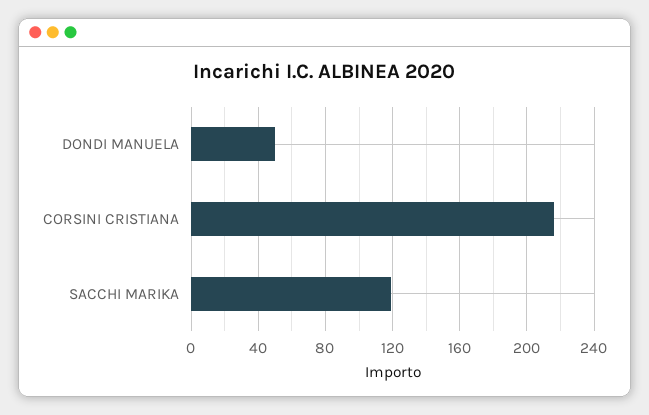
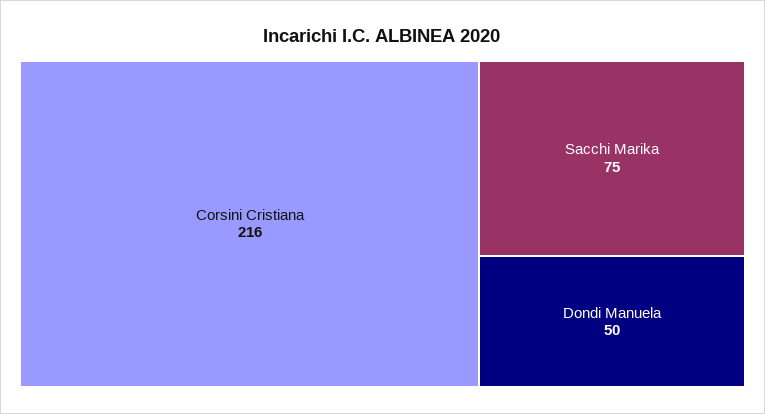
  {
    "DONDI MANUELA": 50,
    "CORSINI CRISTIANA": 216,
-   "SACCHI MARIKA": 120
+   "SACCHI MARIKA": 75
  }

